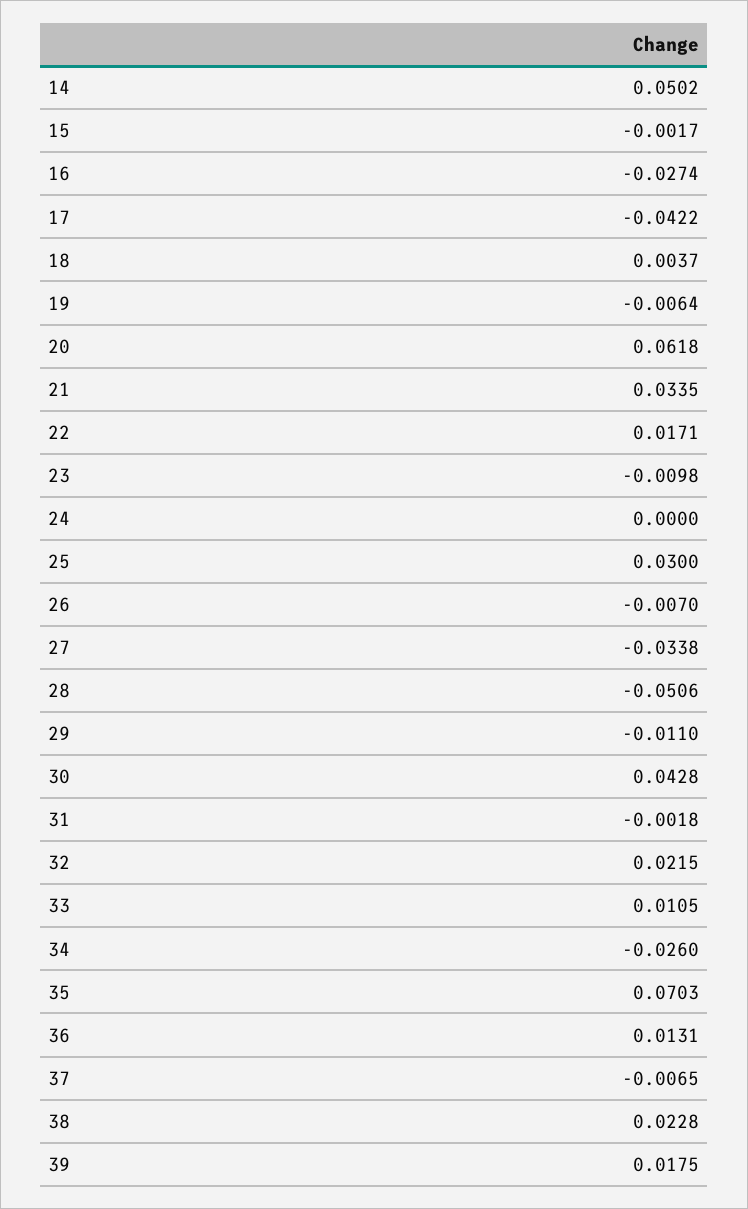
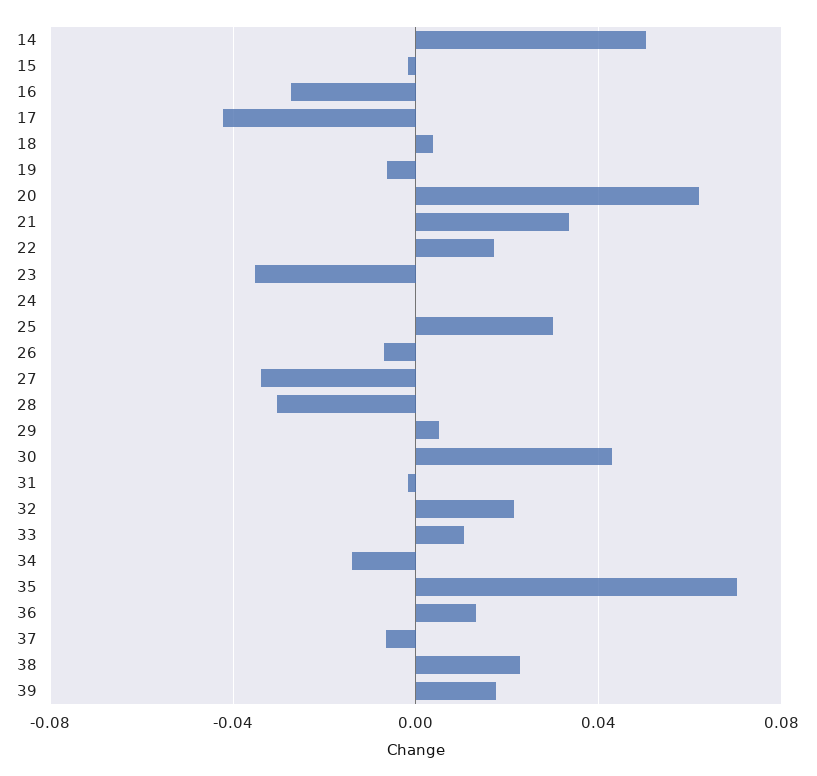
  {
    "14": 0.0502,
    "15": -0.0017,
    "16": -0.0274,
    "17": -0.0422,
    "18": 0.0037,
    "19": -0.0064,
    "20": 0.0618,
    "21": 0.0335,
    "22": 0.0171,
-   "23": -0.0098,
+   "23": -0.035,
    "24": 0,
    "25": 0.03,
    "26": -0.007,
    "27": -0.0338,
-   "28": -0.0506,
+   "28": -0.03,
-   "29": -0.011,
+   "29": 0.005,
    "30": 0.0428,
    "31": -0.0018,
    "32": 0.0215,
    "33": 0.0105,
-   "34": -0.026,
+   "34": -0.015,
    "35": 0.0703,
    "36": 0.0131,
    "37": -0.0065,
    "38": 0.0228,
    "39": 0.0175
  }

